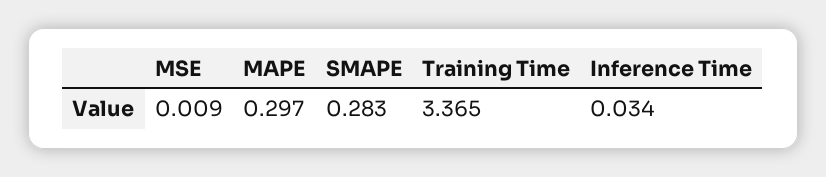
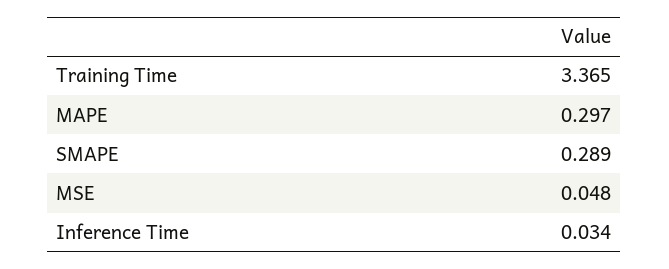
  {
-   "MSE": 0.009,
+   "MSE": 0.048,
    "MAPE": 0.297,
-   "SMAPE": 0.283,
+   "SMAPE": 0.289,
    "Training Time": 3.365,
    "Inference Time": 0.034
  }

